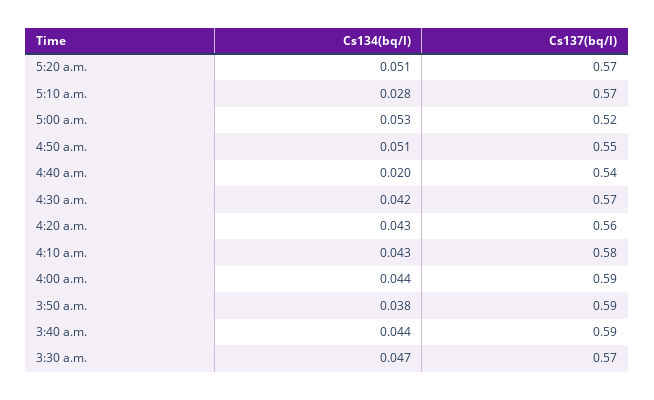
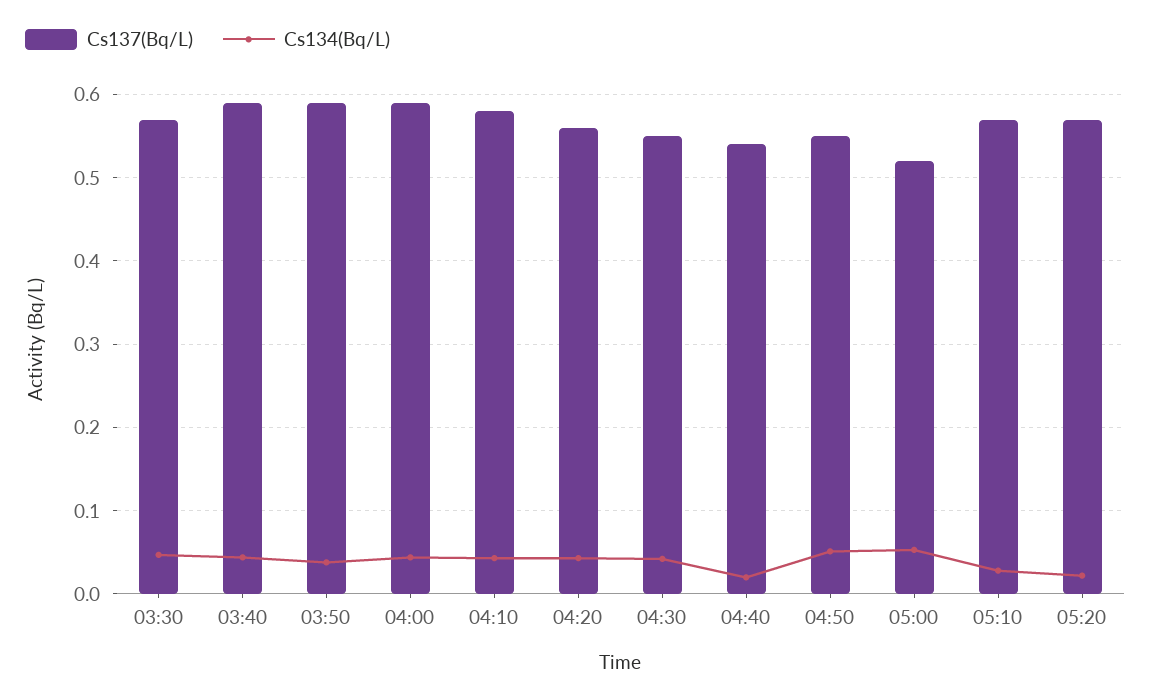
  {
    "Cs134(bq/l)": {
-     "5:20 a.m.": 0.051,
+     "5:20 a.m.": 0.02,
      "5:10 a.m.": 0.028,
      "5:00 a.m.": 0.053,
      "4:50 a.m.": 0.051,
      "4:40 a.m.": 0.02,
      "4:30 a.m.": 0.042,
      "4:20 a.m.": 0.043,
      "4:10 a.m.": 0.043,
      "4:00 a.m.": 0.044,
      "3:50 a.m.": 0.038,
      "3:40 a.m.": 0.044,
      "3:30 a.m.": 0.047
    },
    "Cs137(bq/l)": {
      "5:20 a.m.": 0.57,
      "5:10 a.m.": 0.57,
      "5:00 a.m.": 0.52,
      "4:50 a.m.": 0.55,
      "4:40 a.m.": 0.54,
-     "4:30 a.m.": 0.57,
+     "4:30 a.m.": 0.55,
      "4:20 a.m.": 0.56,
      "4:10 a.m.": 0.58,
      "4:00 a.m.": 0.59,
      "3:50 a.m.": 0.59,
      "3:40 a.m.": 0.59,
      "3:30 a.m.": 0.57
    }
  }

